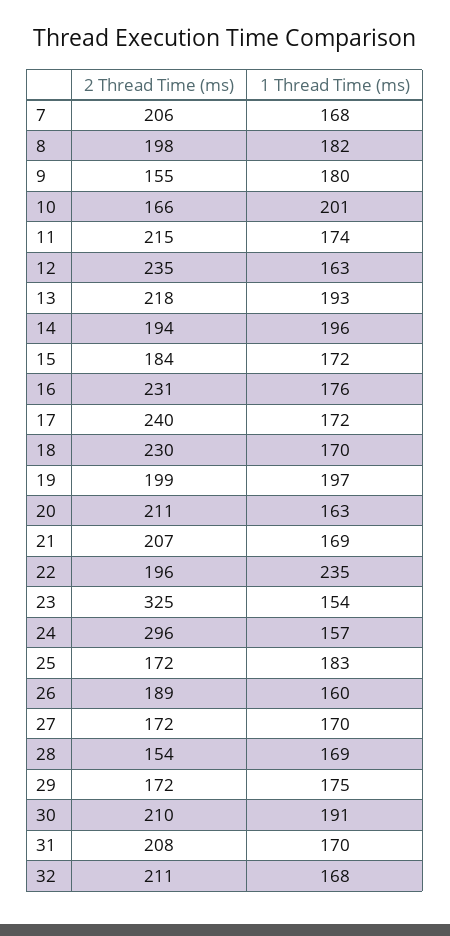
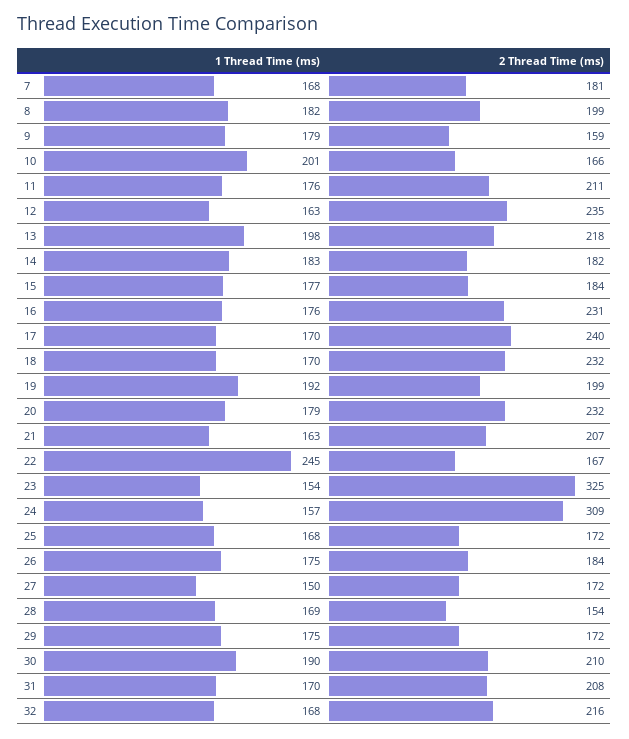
  {
    "2 Thread Time (ms)": {
-     "7": 206,
+     "7": 181,
-     "8": 198,
+     "8": 199,
-     "9": 155,
+     "9": 159,
      "10": 166,
-     "11": 215,
+     "11": 211,
      "12": 235,
      "13": 218,
-     "14": 194,
+     "14": 182,
      "15": 184,
      "16": 231,
      "17": 240,
-     "18": 230,
+     "18": 232,
      "19": 199,
-     "20": 211,
+     "20": 232,
      "21": 207,
-     "22": 196,
+     "22": 167,
      "23": 325,
-     "24": 296,
+     "24": 309,
      "25": 172,
-     "26": 189,
+     "26": 184,
      "27": 172,
      "28": 154,
      "29": 172,
      "30": 210,
      "31": 208,
-     "32": 211
+     "32": 216
    },
    "1 Thread Time (ms)": {
      "7": 168,
      "8": 182,
-     "9": 180,
+     "9": 179,
      "10": 201,
-     "11": 174,
+     "11": 176,
      "12": 163,
-     "13": 193,
+     "13": 198,
-     "14": 196,
+     "14": 183,
-     "15": 172,
+     "15": 177,
      "16": 176,
-     "17": 172,
+     "17": 170,
      "18": 170,
-     "19": 197,
+     "19": 192,
-     "20": 163,
+     "20": 179,
-     "21": 169,
+     "21": 163,
-     "22": 235,
+     "22": 245,
      "23": 154,
      "24": 157,
-     "25": 183,
+     "25": 168,
-     "26": 160,
+     "26": 175,
-     "27": 170,
+     "27": 150,
      "28": 169,
      "29": 175,
-     "30": 191,
+     "30": 190,
      "31": 170,
      "32": 168
    }
  }

